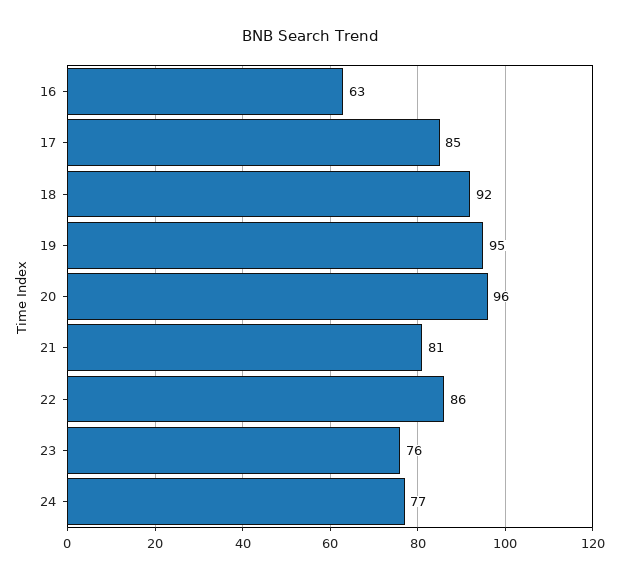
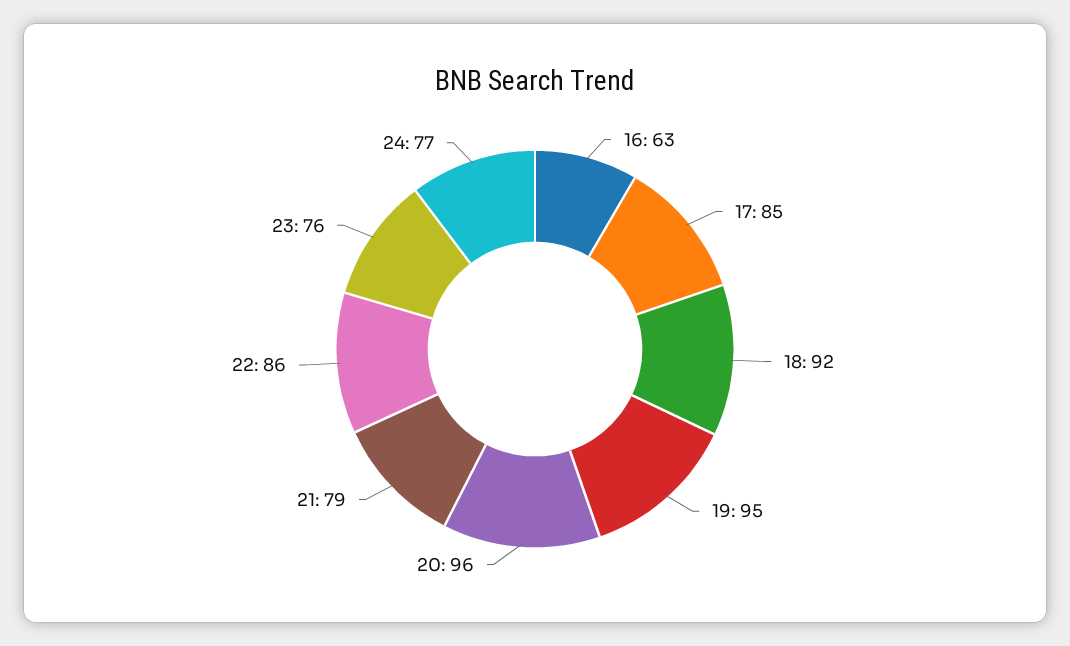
  {
    "16": 63,
    "17": 85,
    "18": 92,
    "19": 95,
    "20": 96,
-   "21": 81,
+   "21": 79,
    "22": 86,
    "23": 76,
    "24": 77
  }

